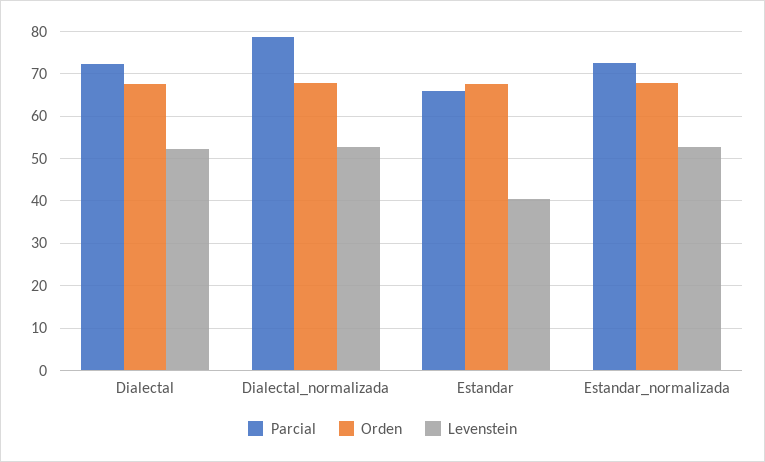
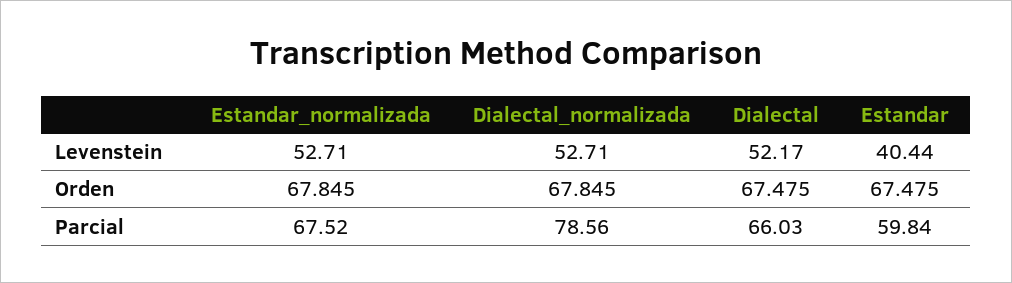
  {
    "Parcial": {
-     "Dialectal": 72,
+     "Dialectal": 66.03,
      "Dialectal_normalizada": 78.56,
-     "Estandar": 66,
+     "Estandar": 59.84,
-     "Estandar_normalizada": 72
+     "Estandar_normalizada": 67.52
    },
    "Orden": {
      "Dialectal": 67.475,
      "Dialectal_normalizada": 67.845,
      "Estandar": 67.475,
      "Estandar_normalizada": 67.845
    },
    "Levenstein": {
      "Dialectal": 52.17,
      "Dialectal_normalizada": 52.71,
      "Estandar": 40.44,
      "Estandar_normalizada": 52.71
    }
  }

